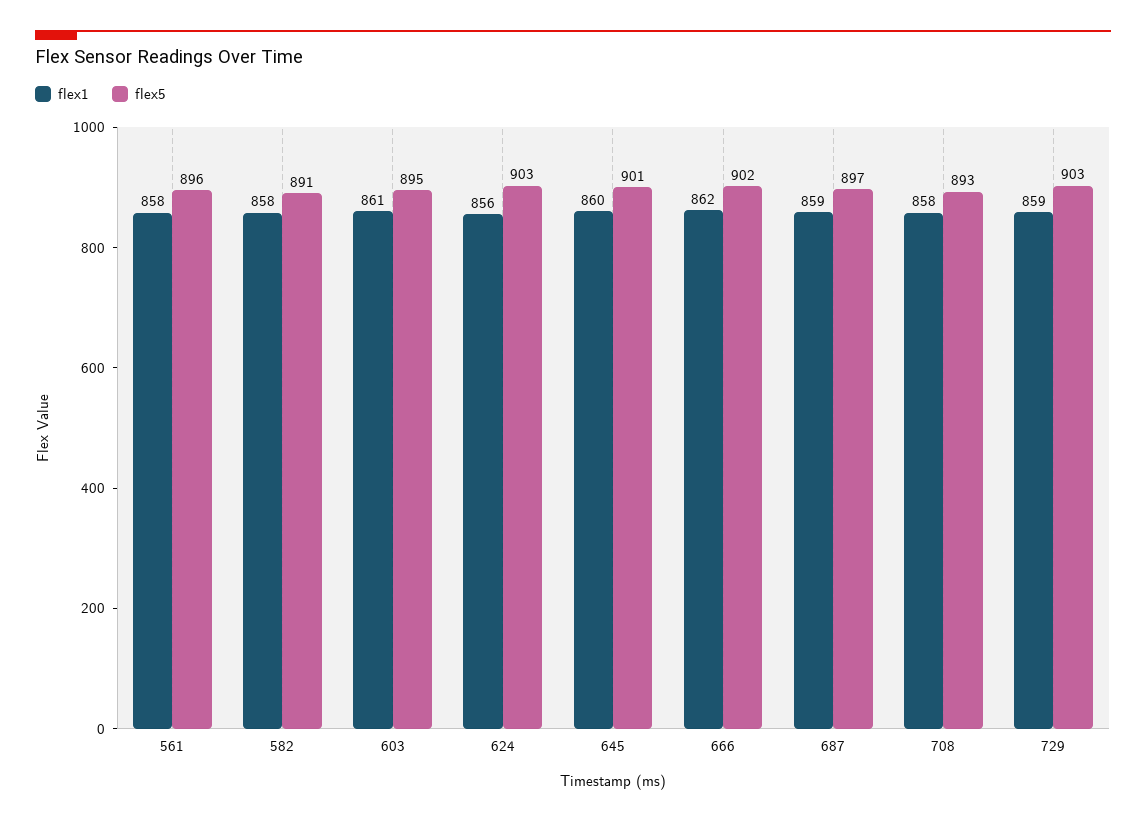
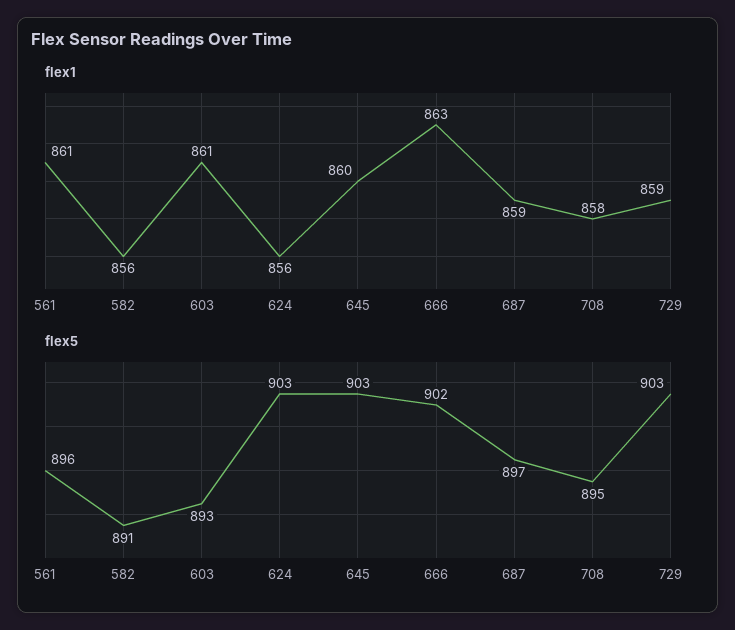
  {
    "flex1": {
-     "561": 858,
+     "561": 861,
-     "582": 858,
+     "582": 856,
      "603": 861,
      "624": 856,
      "645": 860,
-     "666": 862,
+     "666": 863,
      "687": 859,
      "708": 858,
      "729": 859
    },
    "flex5": {
      "561": 896,
      "582": 891,
-     "603": 895,
+     "603": 893,
      "624": 903,
-     "645": 901,
+     "645": 903,
      "666": 902,
      "687": 897,
-     "708": 893,
+     "708": 895,
      "729": 903
    }
  }

